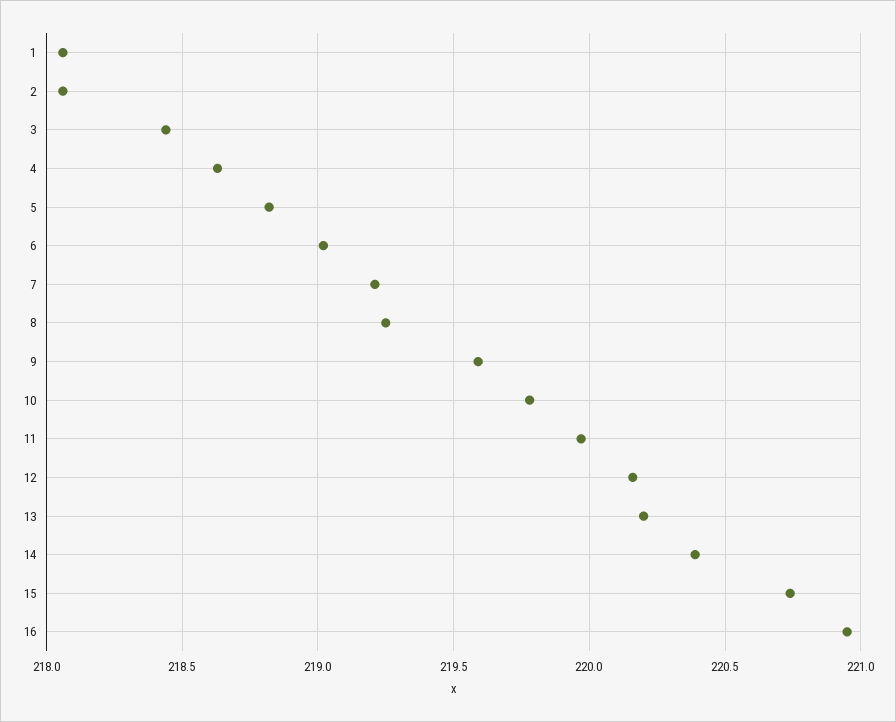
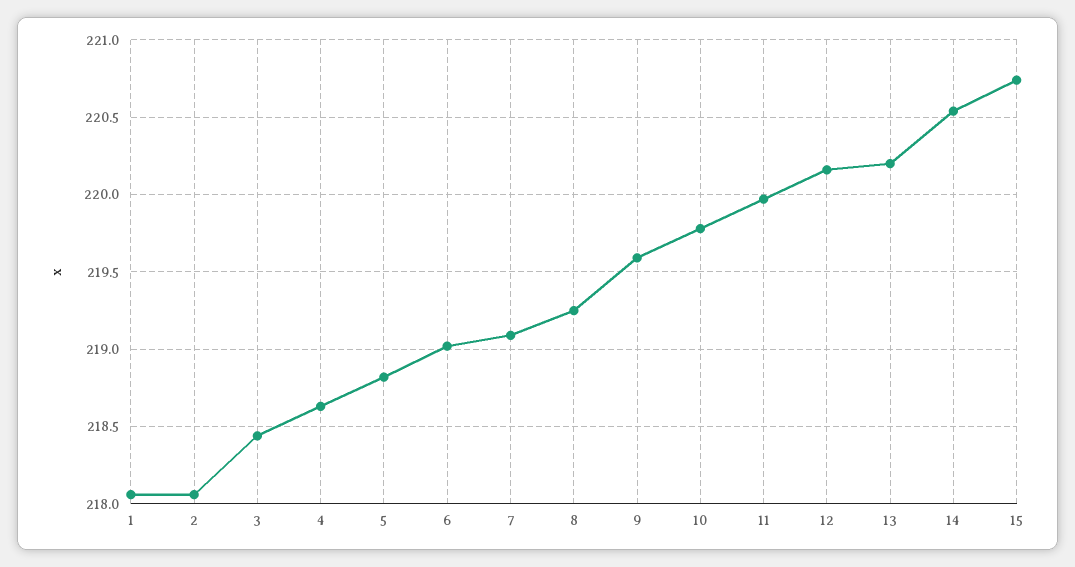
  {
    "1": 218.05,
    "2": 218.05,
    "3": 218.45,
    "4": 218.65,
    "5": 218.8,
    "6": 219,
-   "7": 219.2,
+   "7": 219.1,
    "8": 219.25,
    "9": 219.6,
    "10": 219.8,
    "11": 219.95,
    "12": 220.15,
    "13": 220.2,
-   "14": 220.4,
+   "14": 220.55,
-   "15": 220.75,
+   "15": 220.75
-   "16": 220.95
  }

